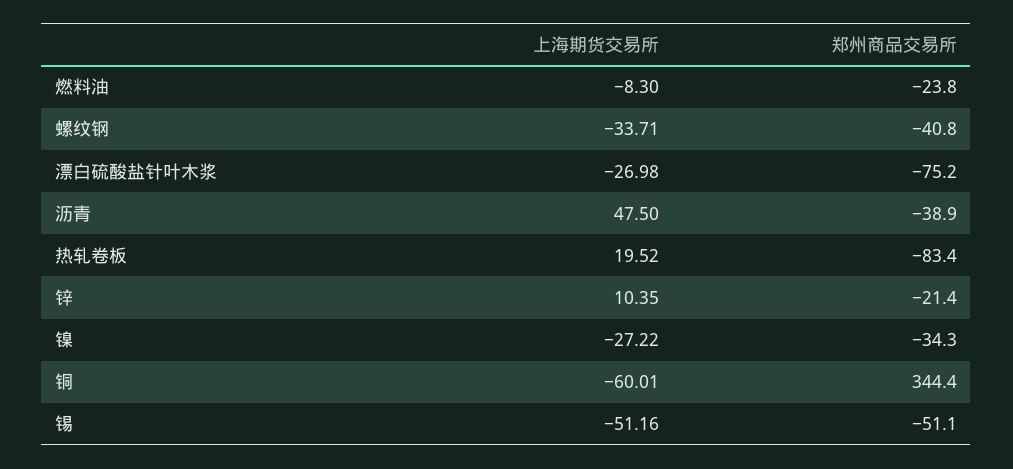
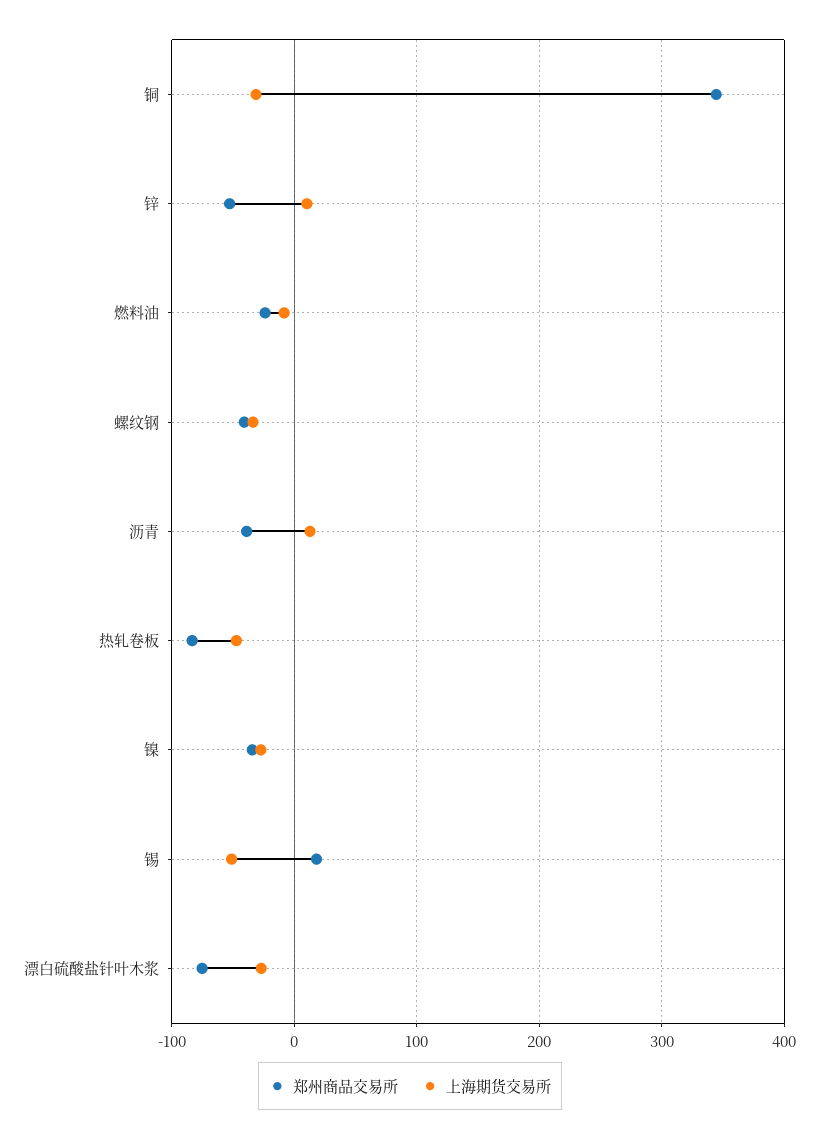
  {
    "上海期货交易所": {
      "燃料油": -8.3,
      "螺纹钢": -33.71,
      "漂白硫酸盐针叶木浆": -26.98,
-     "沥青": 47.5,
+     "沥青": 10,
-     "热轧卷板": 19.52,
+     "热轧卷板": -50,
      "锌": 10.35,
      "镍": -27.22,
-     "铜": -60.01,
+     "铜": -30,
      "锡": -51.16
    },
    "郑州商品交易所": {
      "燃料油": -23.8,
      "螺纹钢": -40.8,
      "漂白硫酸盐针叶木浆": -75.2,
      "沥青": -38.9,
      "热轧卷板": -83.4,
-     "锌": -21.4,
+     "锌": -50,
      "镍": -34.3,
      "铜": 344.4,
-     "锡": -51.1
+     "锡": 20
    }
  }

